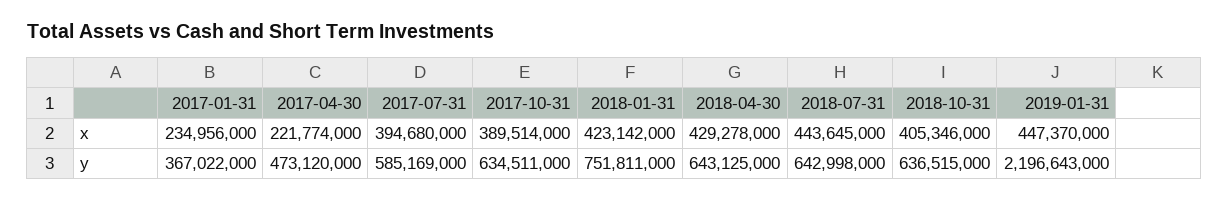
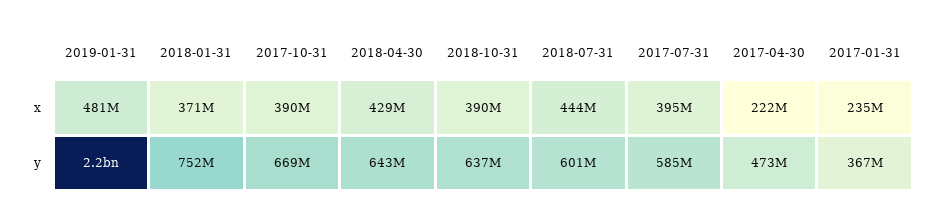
  {
    "2017-01-31": {
      "x": 234956000,
      "y": 367022000
    },
    "2017-04-30": {
      "x": 221774000,
      "y": 473120000
    },
    "2017-07-31": {
      "x": 394680000,
      "y": 585169000
    },
    "2017-10-31": {
      "x": 389514000,
-     "y": 634511000
+     "y": 669000000
    },
    "2018-01-31": {
-     "x": 423142000,
+     "x": 371000000,
      "y": 751811000
    },
    "2018-04-30": {
      "x": 429278000,
      "y": 643125000
    },
    "2018-07-31": {
      "x": 443645000,
-     "y": 642998000
+     "y": 601000000
    },
    "2018-10-31": {
-     "x": 405346000,
+     "x": 390000000,
      "y": 636515000
    },
    "2019-01-31": {
-     "x": 447370000,
+     "x": 481000000,
      "y": 2196643000
    }
  }

